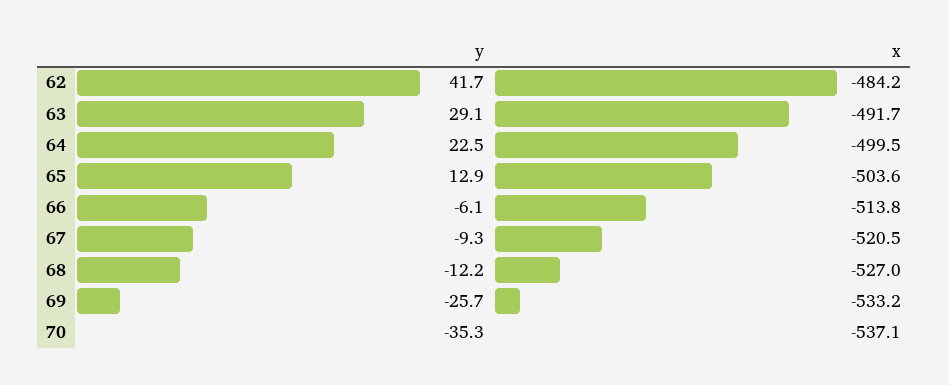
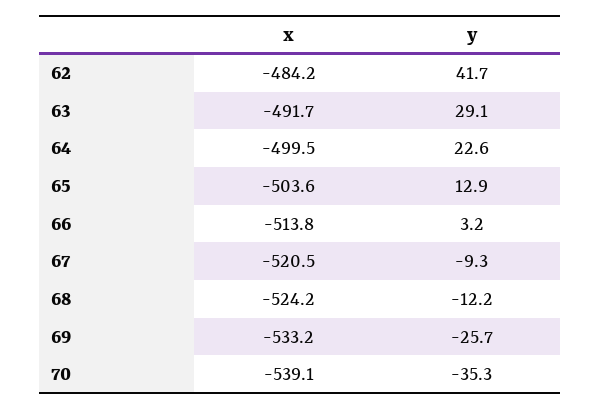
  {
    "y": {
      "62": 41.7,
      "63": 29.1,
-     "64": 22.5,
+     "64": 22.6,
      "65": 12.9,
-     "66": -6.1,
+     "66": 3.2,
      "67": -9.3,
      "68": -12.2,
      "69": -25.7,
      "70": -35.3
    },
    "x": {
      "62": -484.2,
      "63": -491.7,
      "64": -499.5,
      "65": -503.6,
      "66": -513.8,
      "67": -520.5,
-     "68": -527,
+     "68": -524.2,
      "69": -533.2,
-     "70": -537.1
+     "70": -539.1
    }
  }

